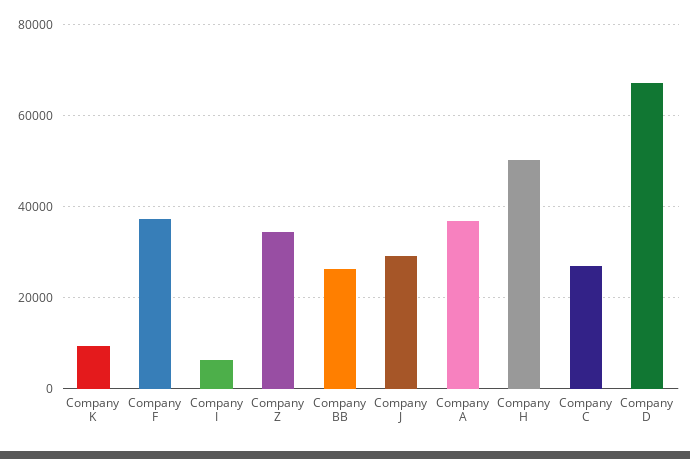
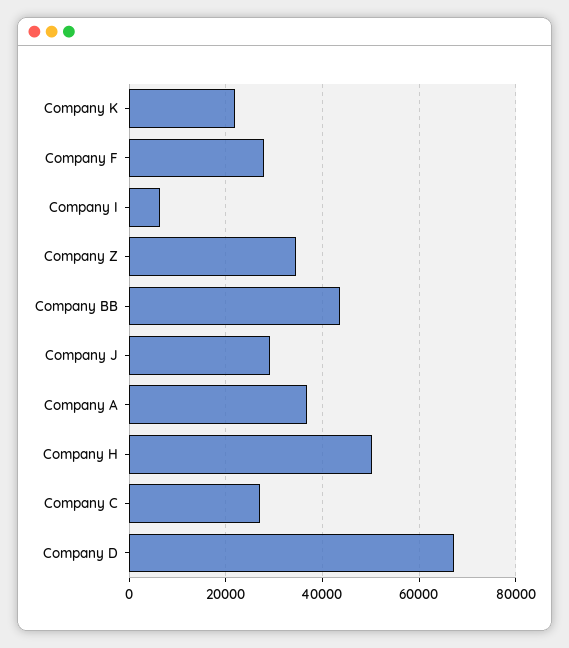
  {
-   "Company K": 10000,
+   "Company K": 22000,
-   "Company F": 38000,
+   "Company F": 28000,
    "Company I": 6000,
    "Company Z": 34000,
-   "Company BB": 26000,
+   "Company BB": 44000,
    "Company J": 30000,
    "Company A": 36000,
    "Company H": 50000,
    "Company C": 28000,
    "Company D": 68000
  }

